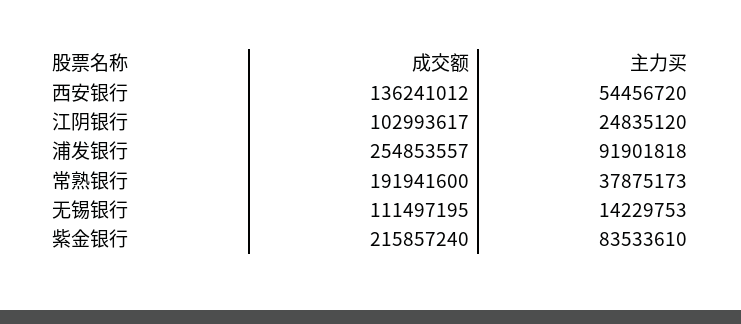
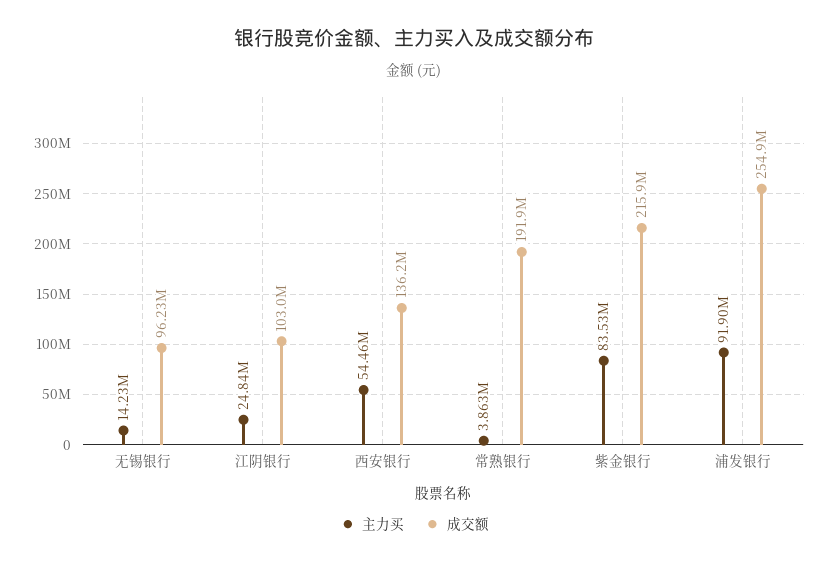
  {
    "成交额": {
      "西安银行": 136241012,
      "江阴银行": 102993617,
      "浦发银行": 254853557,
      "常熟银行": 191941600,
-     "无锡银行": 111497195,
+     "无锡银行": 96230000,
      "紫金银行": 215857240
    },
    "主力买": {
      "西安银行": 54456720,
      "江阴银行": 24835120,
      "浦发银行": 91901818,
-     "常熟银行": 37875173,
+     "常熟银行": 3863000,
      "无锡银行": 14229753,
      "紫金银行": 83533610
    }
  }

